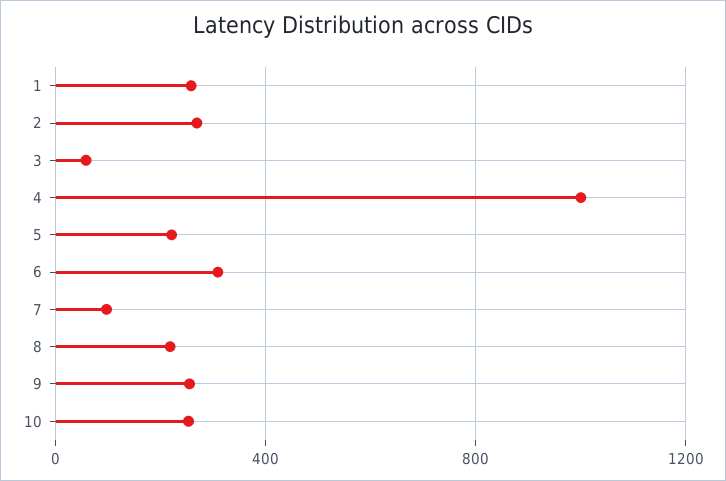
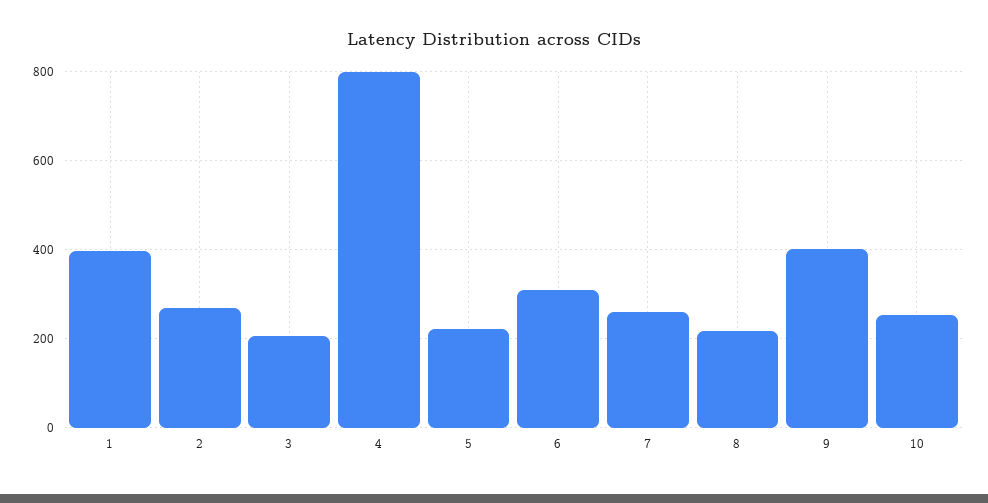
  {
-   "1": 250,
+   "1": 400,
    "2": 260,
-   "3": 50,
+   "3": 200,
-   "4": 1000,
+   "4": 800,
    "5": 220,
    "6": 300,
-   "7": 100,
+   "7": 260,
    "8": 220,
-   "9": 250,
+   "9": 400,
    "10": 260
  }

